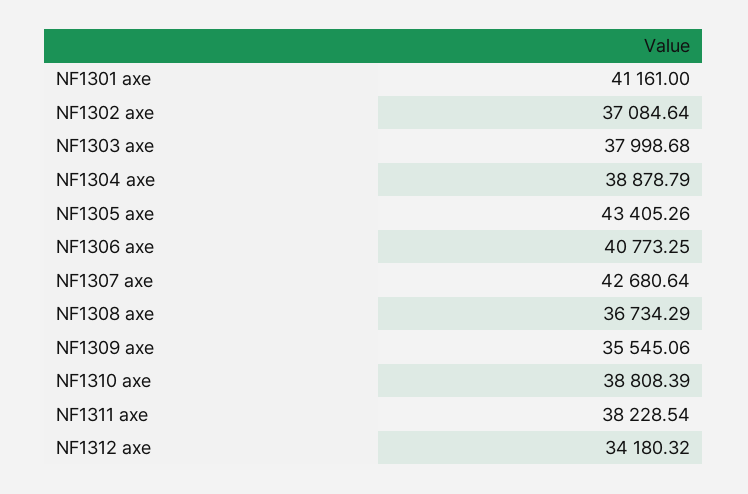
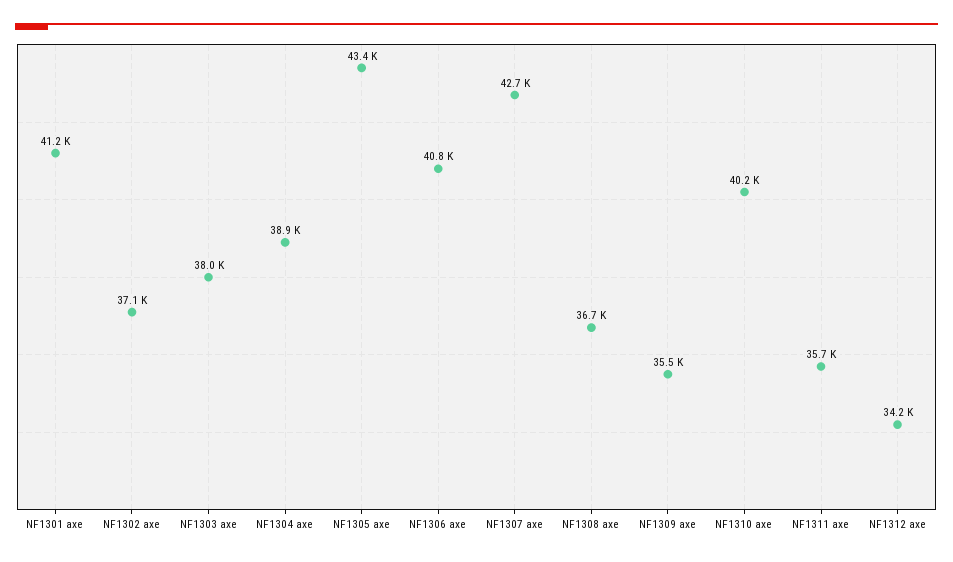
  {
    "NF1301 axe": 41161,
    "NF1302 axe": 37084.64,
    "NF1303 axe": 37998.68,
    "NF1304 axe": 38878.79,
    "NF1305 axe": 43405.26,
    "NF1306 axe": 40773.25,
    "NF1307 axe": 42680.64,
    "NF1308 axe": 36734.29,
    "NF1309 axe": 35545.06,
-   "NF1310 axe": 38808.39,
+   "NF1310 axe": 40200,
-   "NF1311 axe": 38228.54,
+   "NF1311 axe": 35700,
    "NF1312 axe": 34180.32
  }

